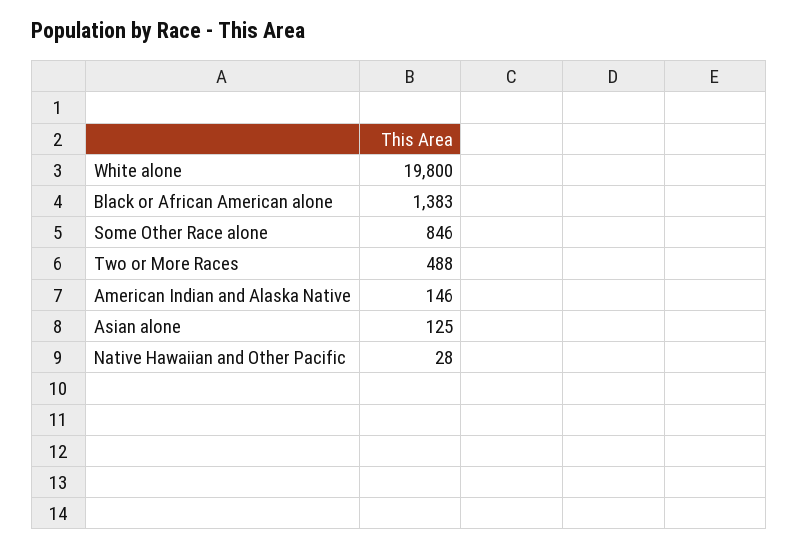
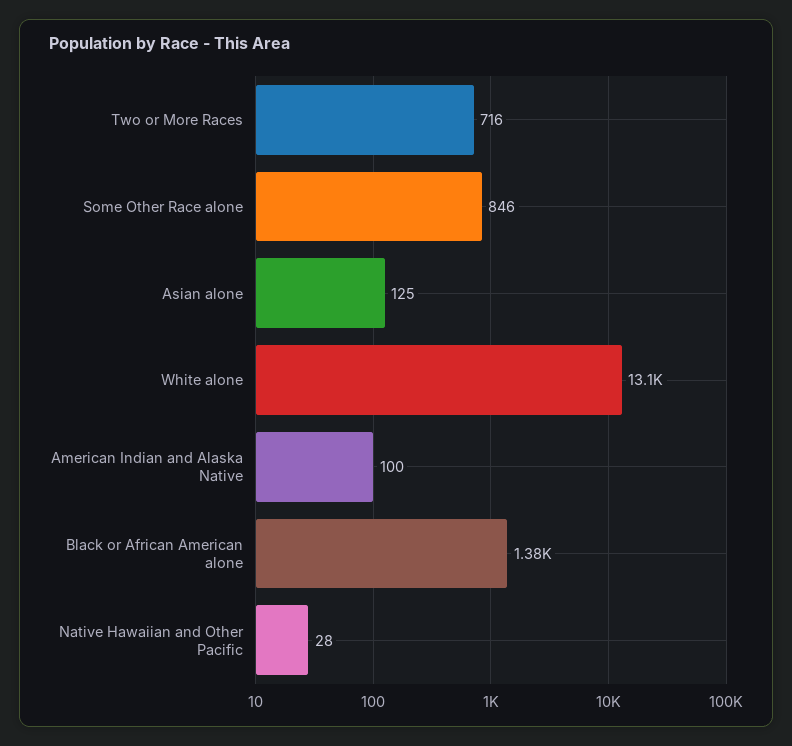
  {
-   "White alone": 19800,
+   "White alone": 13100,
    "Black or African American alone": 1383,
    "Some Other Race alone": 846,
-   "Two or More Races": 488,
+   "Two or More Races": 716,
-   "American Indian and Alaska Native": 146,
+   "American Indian and Alaska Native": 100,
    "Asian alone": 125,
    "Native Hawaiian and Other Pacific": 28
  }

